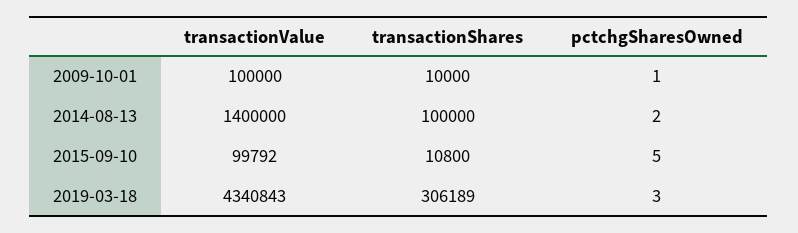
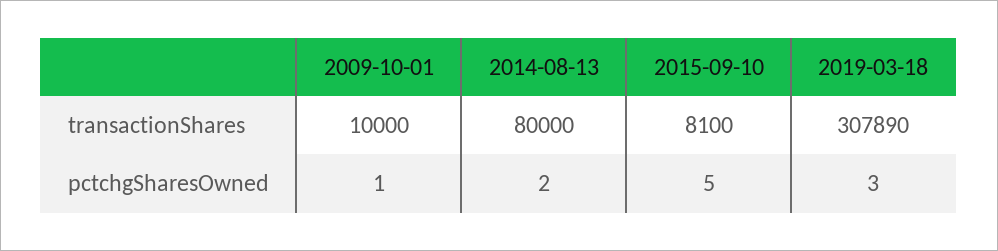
  {
-   "transactionValue": {
-     "2009-10-01": 100000,
-     "2014-08-13": 1400000,
-     "2015-09-10": 99792,
-     "2019-03-18": 4340843
-   },
    "transactionShares": {
      "2009-10-01": 10000,
-     "2014-08-13": 100000,
+     "2014-08-13": 80000,
-     "2015-09-10": 10800,
+     "2015-09-10": 8100,
-     "2019-03-18": 306189
+     "2019-03-18": 307890
    },
    "pctchgSharesOwned": {
      "2009-10-01": 1,
      "2014-08-13": 2,
      "2015-09-10": 5,
      "2019-03-18": 3
    }
  }

